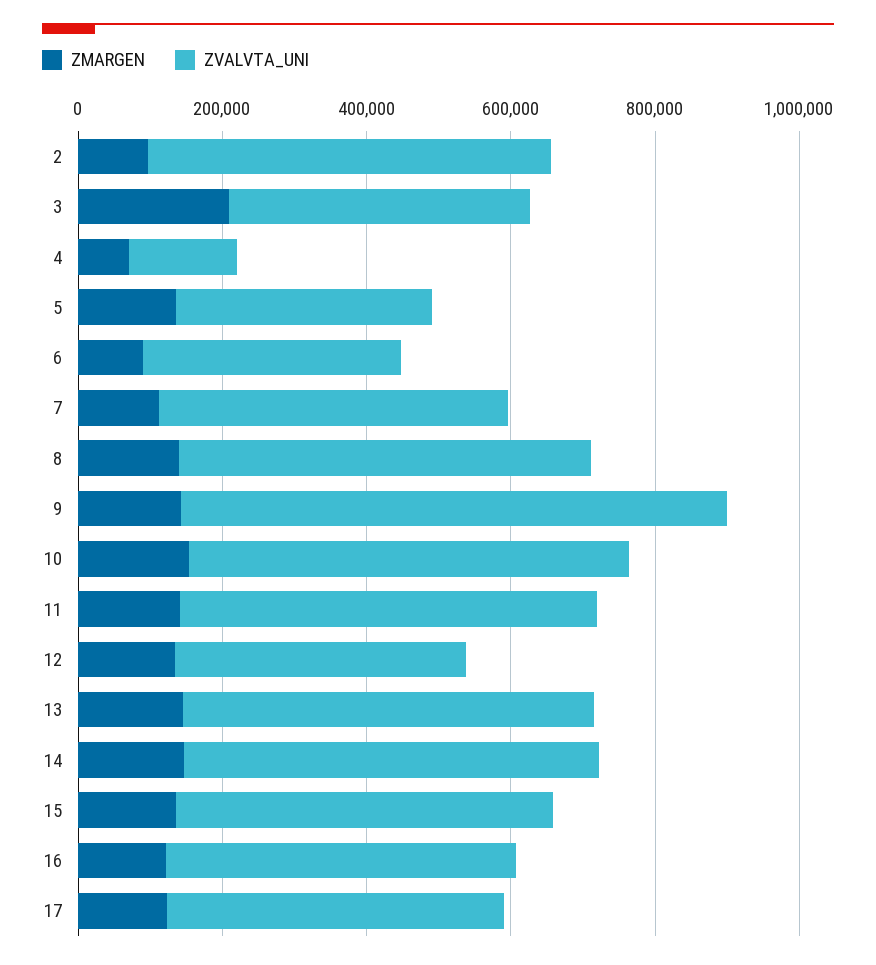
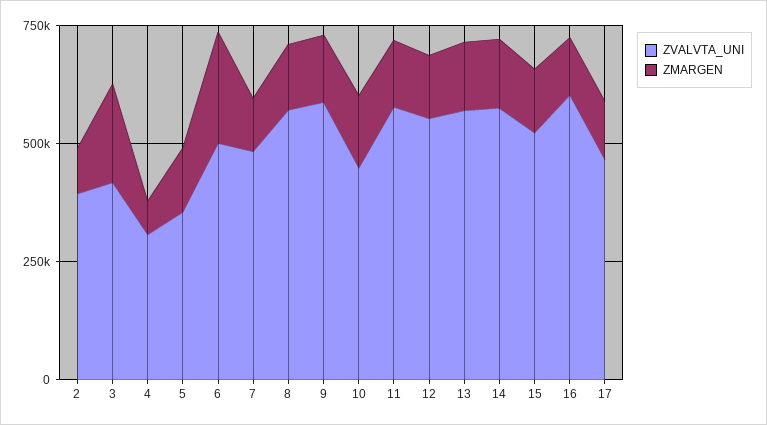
  {
    "ZMARGEN": {
      "2": 100000,
      "3": 200000,
      "4": 50000,
      "5": 150000,
-     "6": 100000,
+     "6": 250000,
      "7": 100000,
      "8": 150000,
      "9": 150000,
      "10": 150000,
      "11": 150000,
      "12": 150000,
      "13": 150000,
      "14": 150000,
      "15": 150000,
      "16": 100000,
      "17": 100000
    },
    "ZVALVTA_UNI": {
-     "2": 550000,
+     "2": 400000,
      "3": 400000,
-     "4": 150000,
+     "4": 300000,
      "5": 350000,
-     "6": 350000,
+     "6": 500000,
      "7": 500000,
      "8": 550000,
-     "9": 750000,
+     "9": 600000,
-     "10": 600000,
+     "10": 450000,
      "11": 600000,
-     "12": 400000,
+     "12": 550000,
      "13": 550000,
      "14": 600000,
      "15": 500000,
-     "16": 500000,
+     "16": 600000,
      "17": 450000
    }
  }

